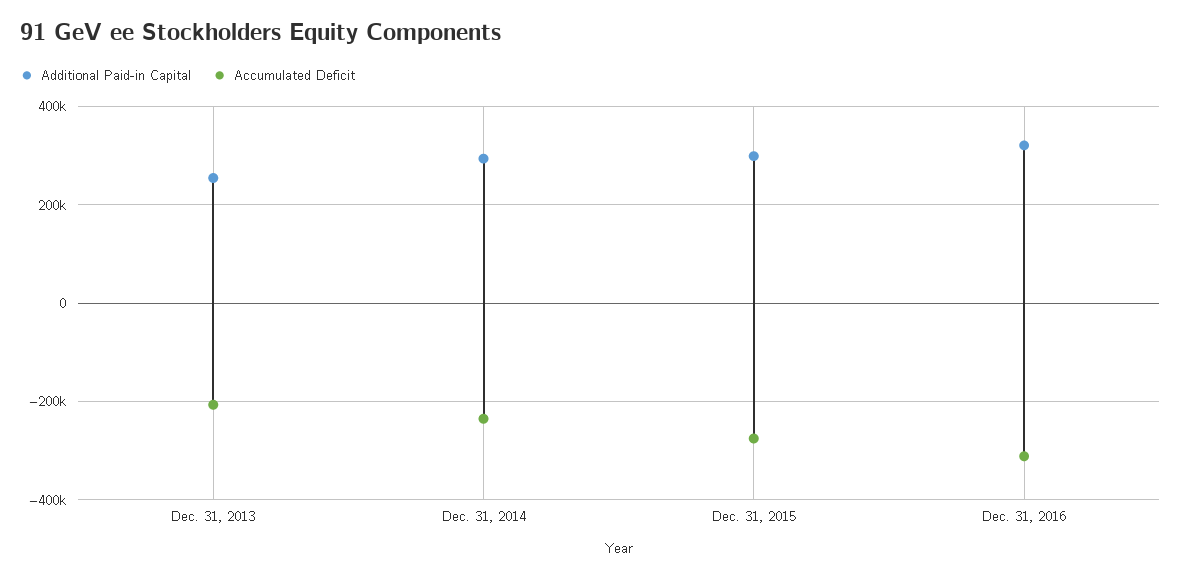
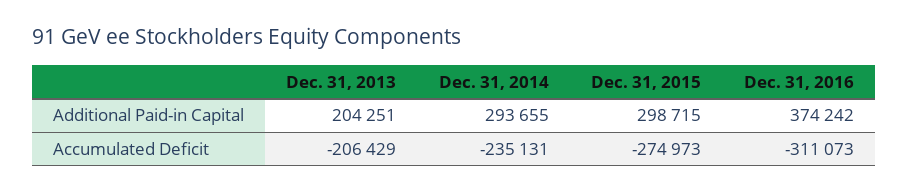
  {
    "Additional Paid-in Capital": {
-     "Dec. 31, 2013": 260000,
+     "Dec. 31, 2013": 204251,
      "Dec. 31, 2014": 293655,
      "Dec. 31, 2015": 298715,
-     "Dec. 31, 2016": 320000
+     "Dec. 31, 2016": 374242
    },
    "Accumulated Deficit": {
      "Dec. 31, 2013": -206429,
      "Dec. 31, 2014": -235131,
      "Dec. 31, 2015": -274973,
      "Dec. 31, 2016": -311073
    }
  }

